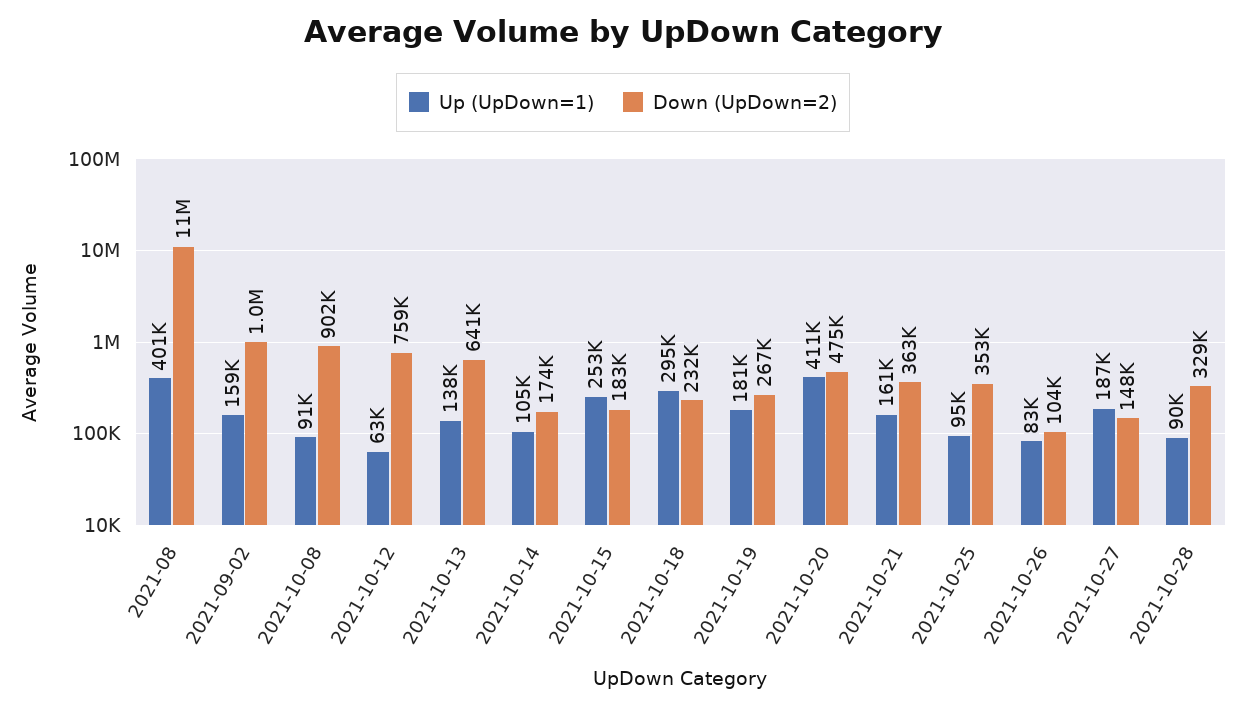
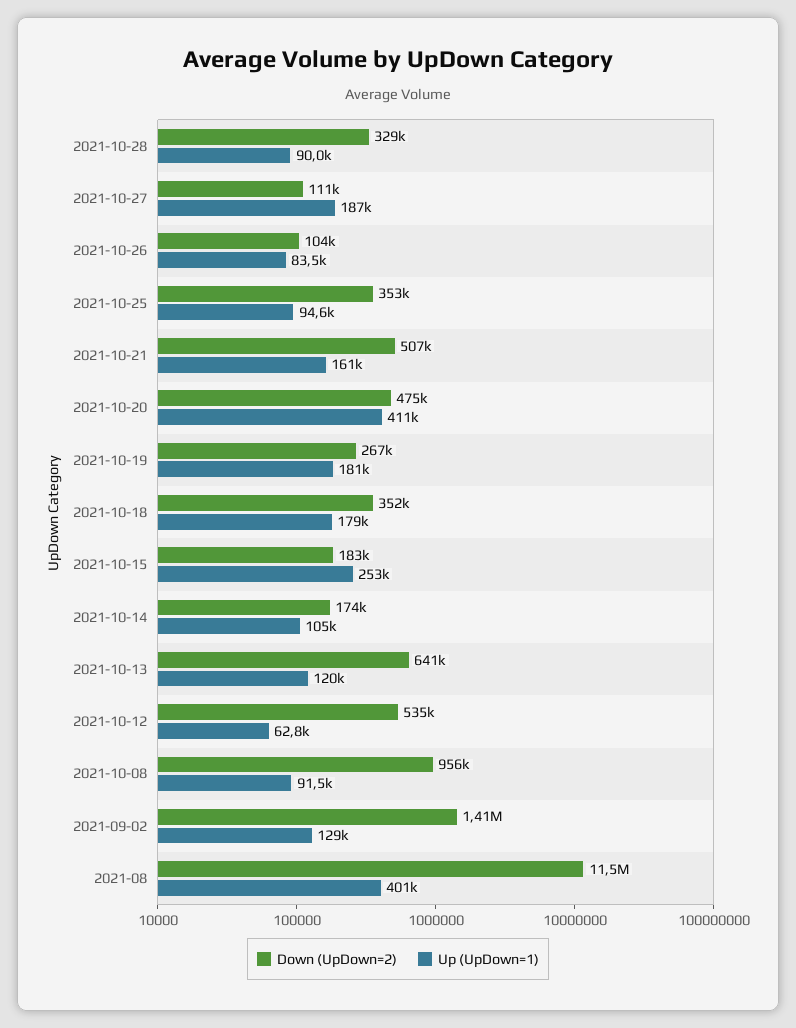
  {
    "Up (UpDown=1)": {
      "2021-08": 401000,
-     "2021-09-02": 159000,
+     "2021-09-02": 129000,
      "2021-10-08": 91500,
      "2021-10-12": 62800,
-     "2021-10-13": 138000,
+     "2021-10-13": 120000,
      "2021-10-14": 105000,
      "2021-10-15": 253000,
-     "2021-10-18": 295000,
+     "2021-10-18": 179000,
      "2021-10-19": 181000,
      "2021-10-20": 411000,
      "2021-10-21": 161000,
      "2021-10-25": 94600,
      "2021-10-26": 83500,
      "2021-10-27": 187000,
      "2021-10-28": 90000
    },
    "Down (UpDown=2)": {
      "2021-08": 11500000,
-     "2021-09-02": 1000000,
+     "2021-09-02": 1410000,
-     "2021-10-08": 902000,
+     "2021-10-08": 956000,
-     "2021-10-12": 759000,
+     "2021-10-12": 535000,
      "2021-10-13": 641000,
      "2021-10-14": 174000,
      "2021-10-15": 183000,
-     "2021-10-18": 232000,
+     "2021-10-18": 352000,
      "2021-10-19": 267000,
      "2021-10-20": 475000,
-     "2021-10-21": 363000,
+     "2021-10-21": 507000,
      "2021-10-25": 353000,
      "2021-10-26": 104000,
-     "2021-10-27": 148000,
+     "2021-10-27": 111000,
      "2021-10-28": 329000
    }
  }

